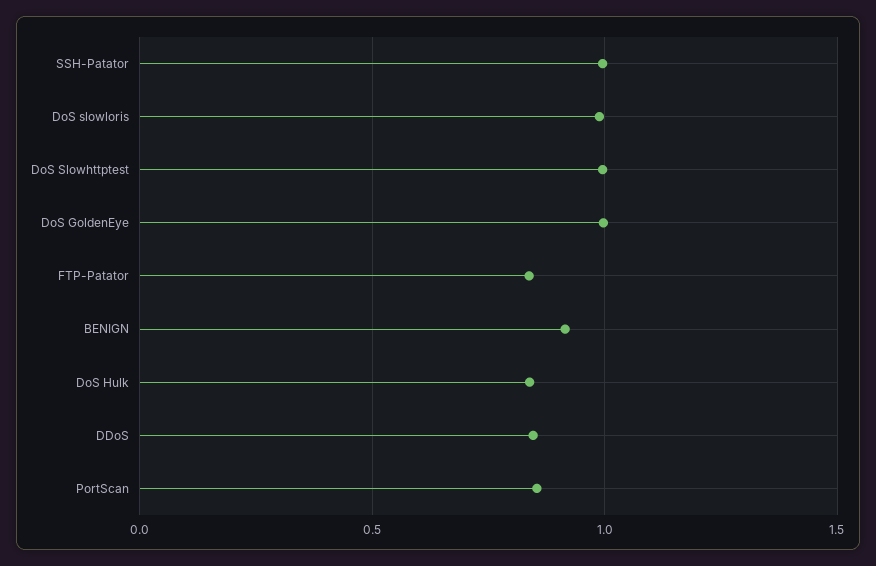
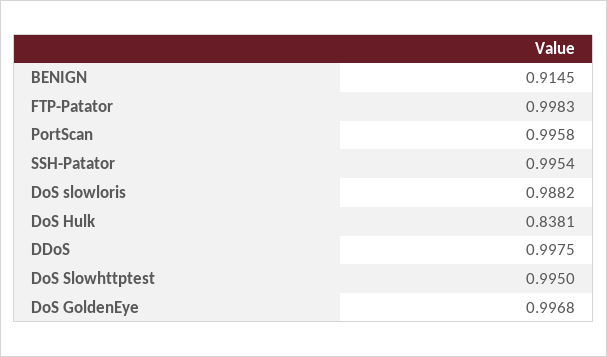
  {
    "SSH-Patator": 0.9954,
    "DoS slowloris": 0.9882,
    "DoS Slowhttptest": 0.995,
    "DoS GoldenEye": 0.9968,
-   "FTP-Patator": 0.85,
+   "FTP-Patator": 0.9983,
    "BENIGN": 0.9145,
    "DoS Hulk": 0.8381,
-   "DDoS": 0.85,
+   "DDoS": 0.9975,
-   "PortScan": 0.85
+   "PortScan": 0.9958
  }

